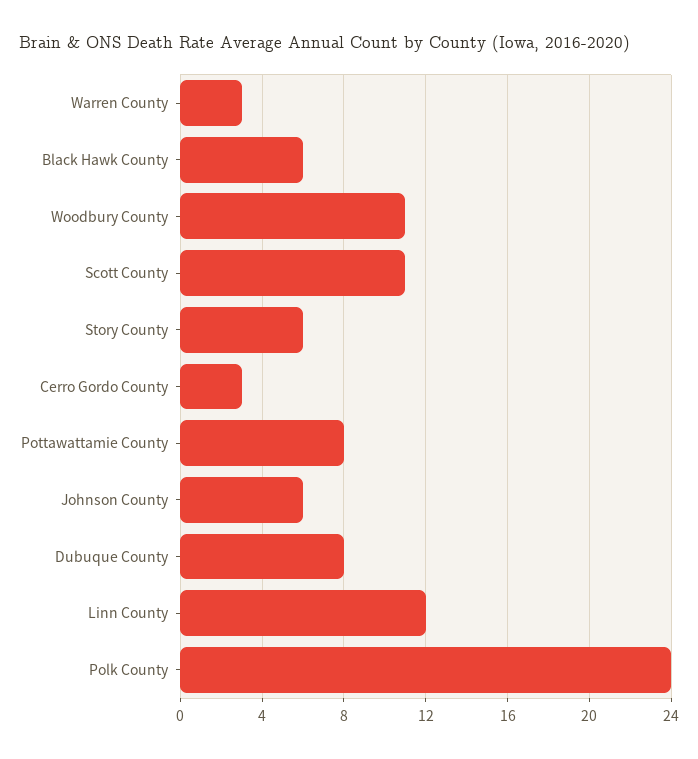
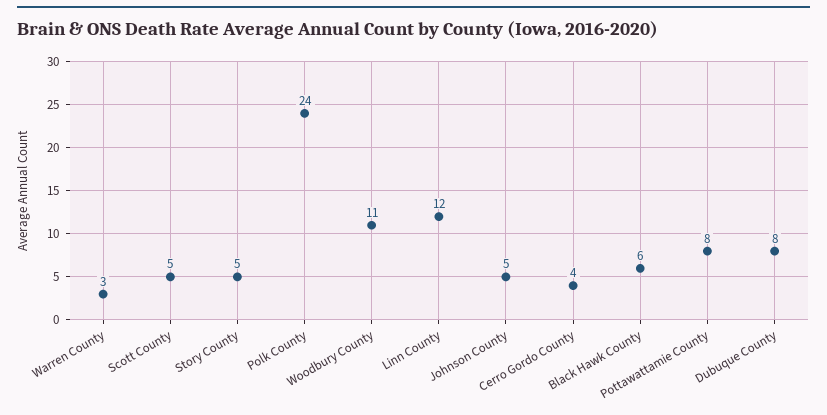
  {
    "Warren County": 3,
    "Black Hawk County": 6,
    "Woodbury County": 11,
-   "Scott County": 11,
+   "Scott County": 5,
-   "Story County": 6,
+   "Story County": 5,
-   "Cerro Gordo County": 3,
+   "Cerro Gordo County": 4,
    "Pottawattamie County": 8,
-   "Johnson County": 6,
+   "Johnson County": 5,
    "Dubuque County": 8,
    "Linn County": 12,
    "Polk County": 24
  }

